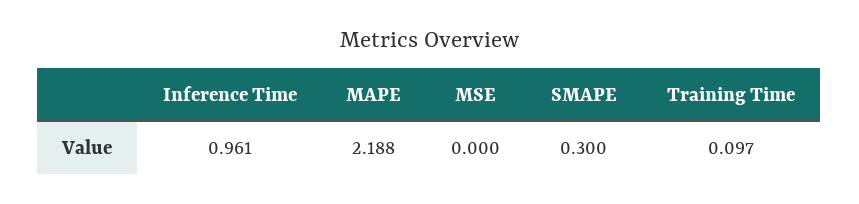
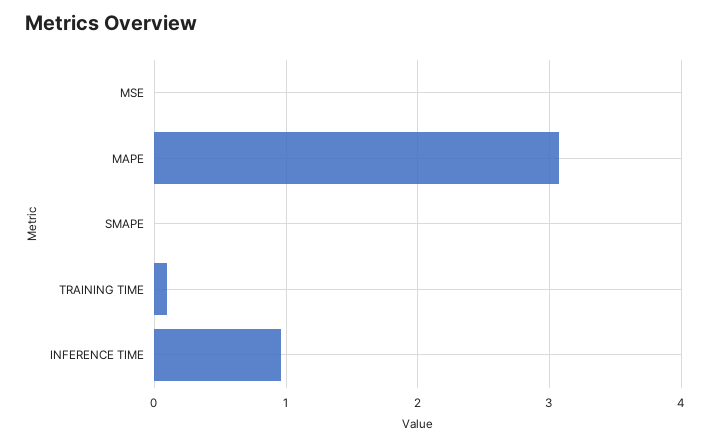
  {
    "Inference Time": 0.961,
-   "MAPE": 2.188,
+   "MAPE": 3.1,
    "MSE": 0,
-   "SMAPE": 0.3,
+   "SMAPE": 0,
    "Training Time": 0.097
  }

